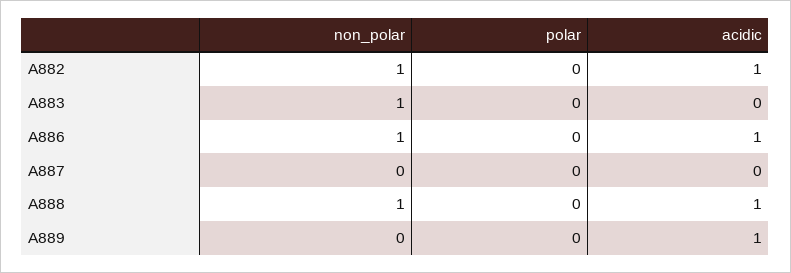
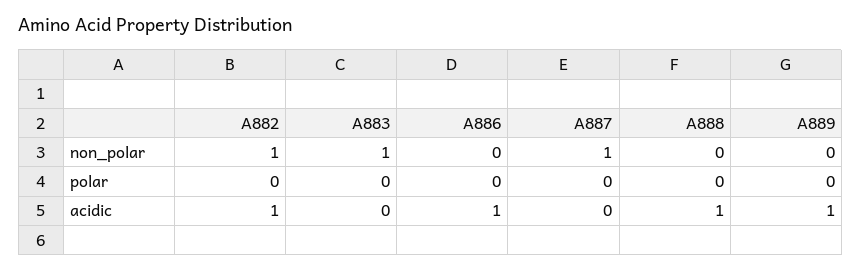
  {
    "non_polar": {
      "A882": 1,
      "A883": 1,
-     "A886": 1,
+     "A886": 0,
-     "A887": 0,
+     "A887": 1,
-     "A888": 1,
+     "A888": 0,
      "A889": 0
    },
    "polar": {
      "A882": 0,
      "A883": 0,
      "A886": 0,
      "A887": 0,
      "A888": 0,
      "A889": 0
    },
    "acidic": {
      "A882": 1,
      "A883": 0,
      "A886": 1,
      "A887": 0,
      "A888": 1,
      "A889": 1
    }
  }

